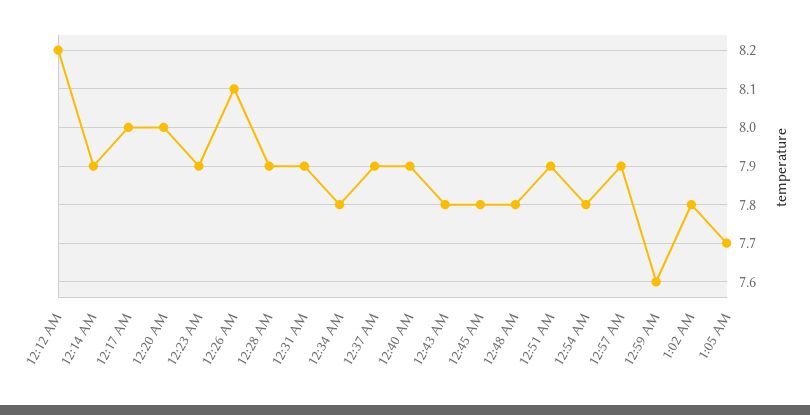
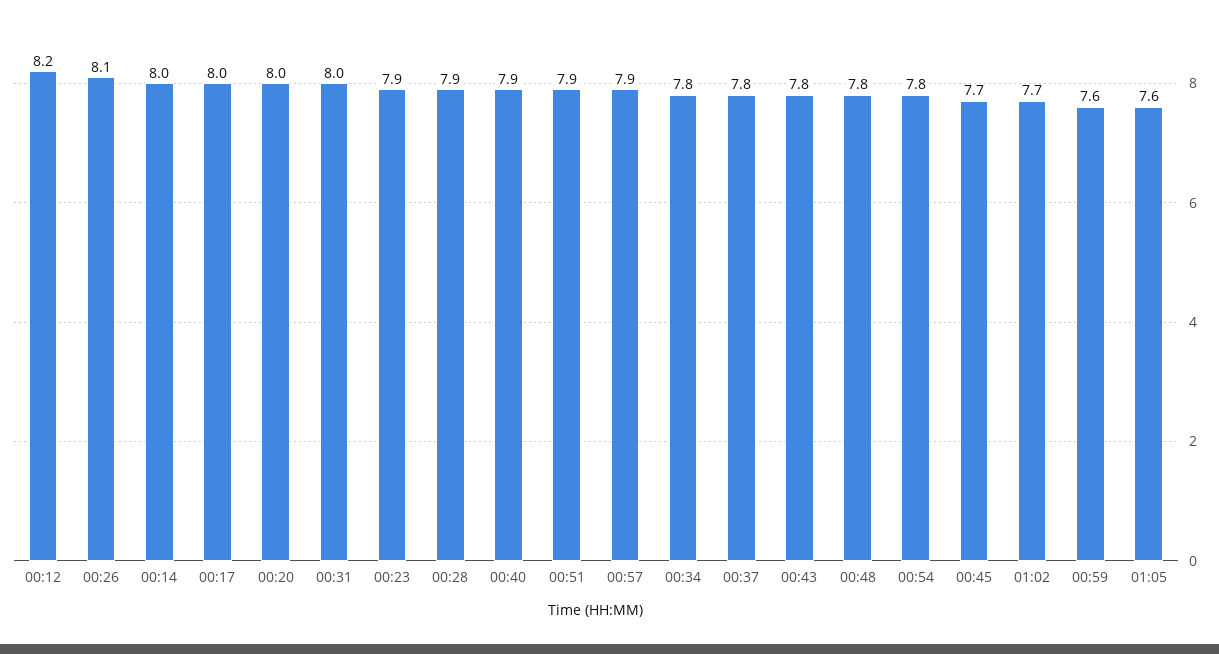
  {
    "12:12 AM": 8.2,
-   "12:14 AM": 7.9,
+   "12:14 AM": 8,
    "12:17 AM": 8,
    "12:20 AM": 8,
    "12:23 AM": 7.9,
    "12:26 AM": 8.1,
    "12:28 AM": 7.9,
-   "12:31 AM": 7.9,
+   "12:31 AM": 8,
    "12:34 AM": 7.8,
-   "12:37 AM": 7.9,
+   "12:37 AM": 7.8,
    "12:40 AM": 7.9,
    "12:43 AM": 7.8,
-   "12:45 AM": 7.8,
+   "12:45 AM": 7.7,
    "12:48 AM": 7.8,
    "12:51 AM": 7.9,
    "12:54 AM": 7.8,
    "12:57 AM": 7.9,
    "12:59 AM": 7.6,
-   "1:02 AM": 7.8,
+   "1:02 AM": 7.7,
-   "1:05 AM": 7.7
+   "1:05 AM": 7.6
  }

